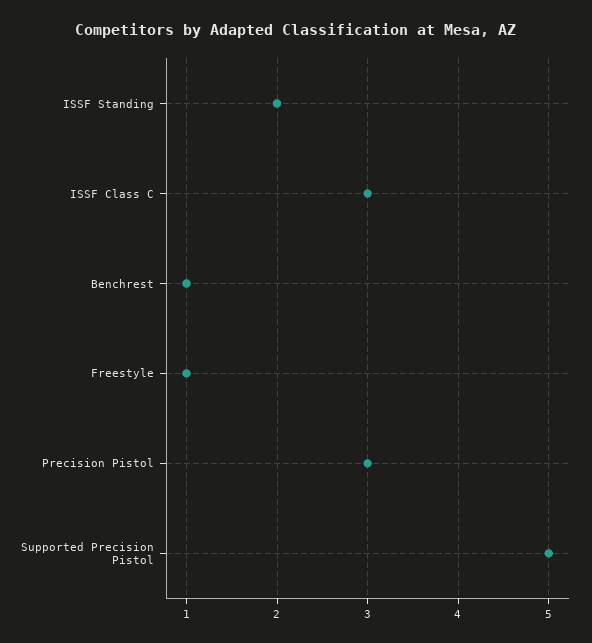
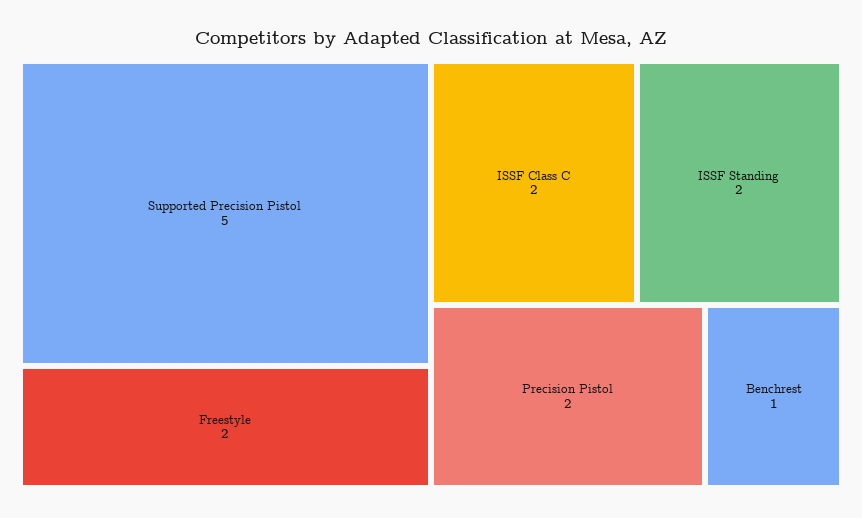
  {
    "ISSF Standing": 2,
-   "ISSF Class C": 3,
+   "ISSF Class C": 2,
    "Benchrest": 1,
-   "Freestyle": 1,
+   "Freestyle": 2,
-   "Precision Pistol": 3,
+   "Precision Pistol": 2,
    "Supported Precision Pistol": 5
  }

